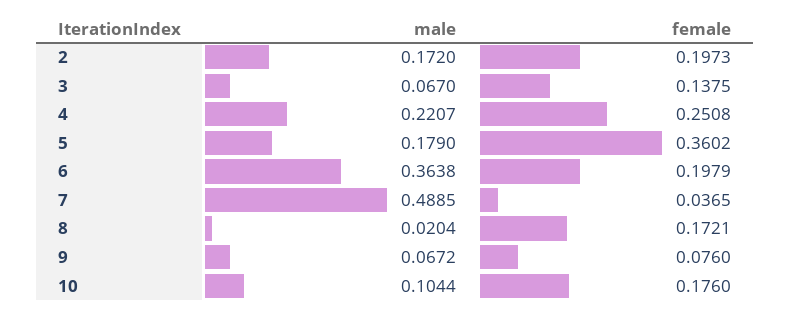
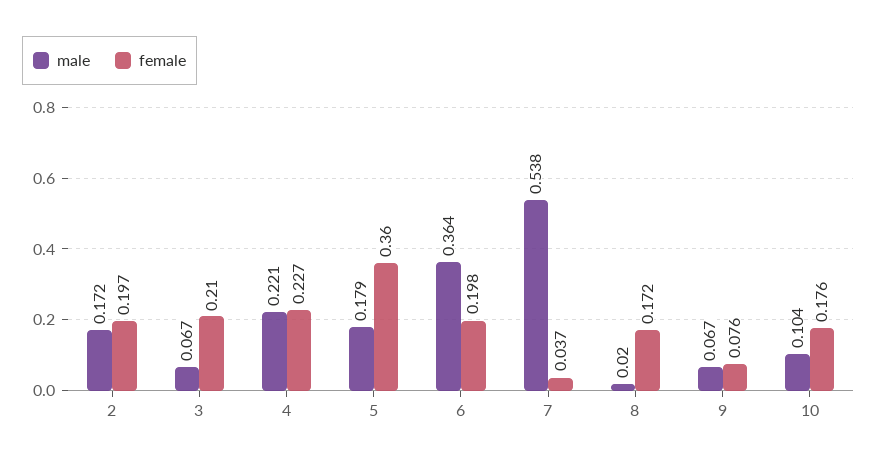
  {
    "male": {
      "2": 0.172,
      "3": 0.067,
      "4": 0.2207,
      "5": 0.179,
      "6": 0.3638,
-     "7": 0.4885,
+     "7": 0.538,
      "8": 0.0204,
      "9": 0.0672,
      "10": 0.1044
    },
    "female": {
      "2": 0.1973,
-     "3": 0.1375,
+     "3": 0.21,
-     "4": 0.2508,
+     "4": 0.227,
      "5": 0.3602,
      "6": 0.1979,
      "7": 0.0365,
      "8": 0.1721,
      "9": 0.076,
      "10": 0.176
    }
  }

